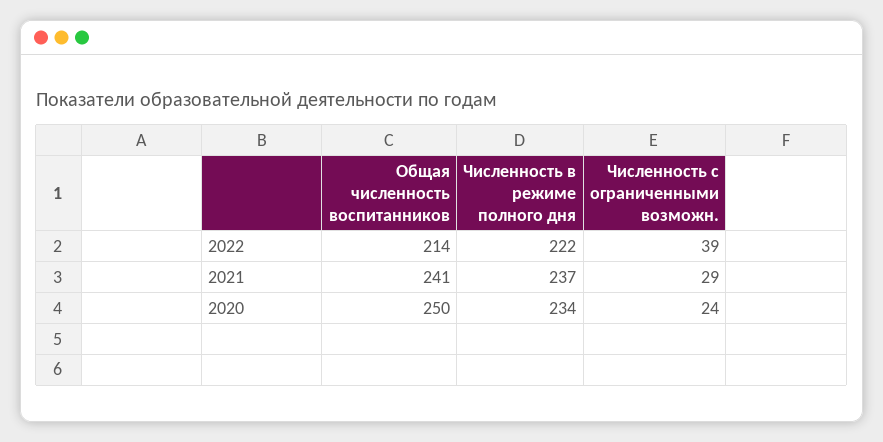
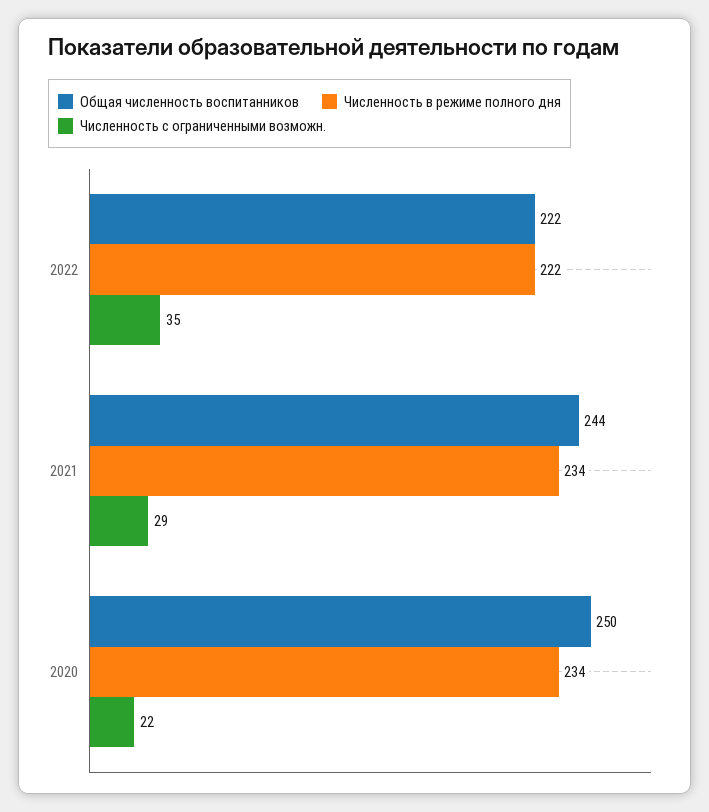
  {
    "Общая численность воспитанников": {
-     "2022": 214,
+     "2022": 222,
-     "2021": 241,
+     "2021": 244,
      "2020": 250
    },
    "Численность в режиме полного дня": {
      "2022": 222,
-     "2021": 237,
+     "2021": 234,
      "2020": 234
    },
    "Численность с ограниченными возможн.": {
-     "2022": 39,
+     "2022": 35,
      "2021": 29,
-     "2020": 24
+     "2020": 22
    }
  }

